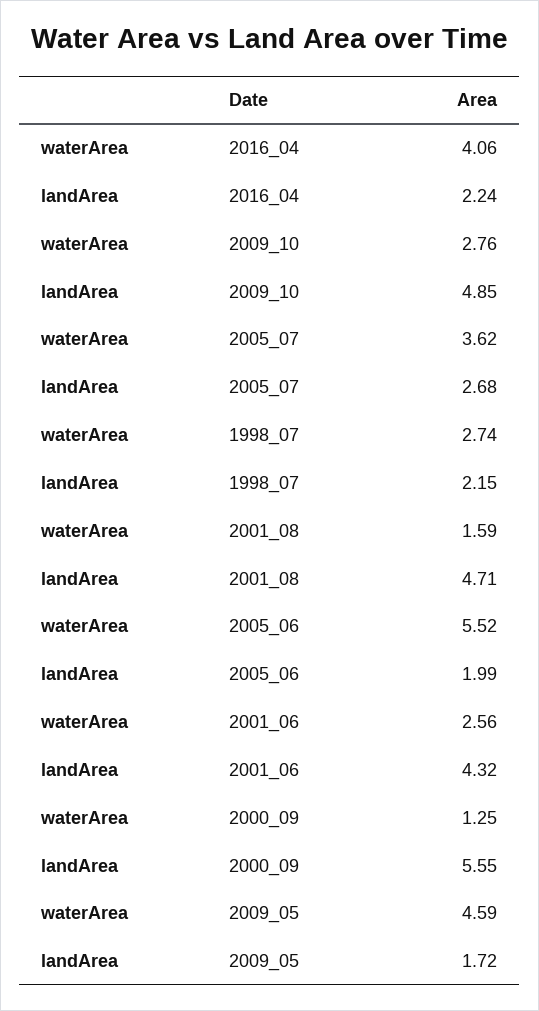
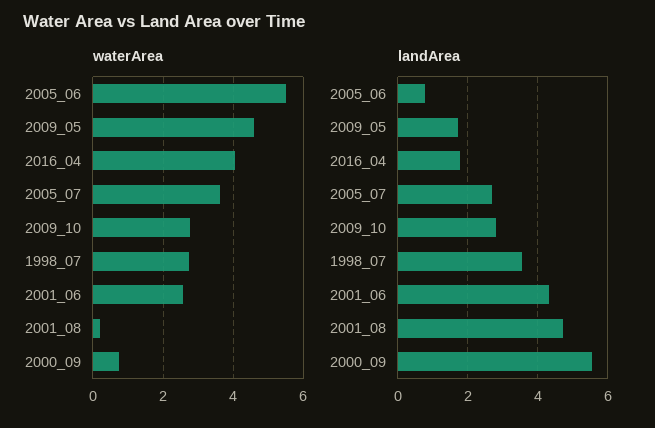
  {
    "waterArea": {
      "2016_04": 4.06,
      "2009_10": 2.76,
      "2005_07": 3.62,
      "1998_07": 2.74,
-     "2001_08": 1.59,
+     "2001_08": 0.2,
      "2005_06": 5.52,
      "2001_06": 2.56,
-     "2000_09": 1.25,
+     "2000_09": 0.8,
      "2009_05": 4.59
    },
    "landArea": {
-     "2016_04": 2.24,
+     "2016_04": 1.8,
-     "2009_10": 4.85,
+     "2009_10": 2.8,
      "2005_07": 2.68,
-     "1998_07": 2.15,
+     "1998_07": 3.6,
      "2001_08": 4.71,
-     "2005_06": 1.99,
+     "2005_06": 0.8,
      "2001_06": 4.32,
      "2000_09": 5.55,
      "2009_05": 1.72
    }
  }

